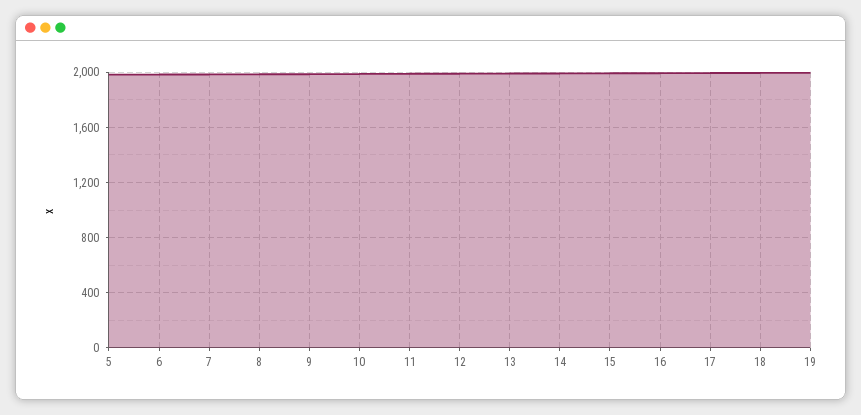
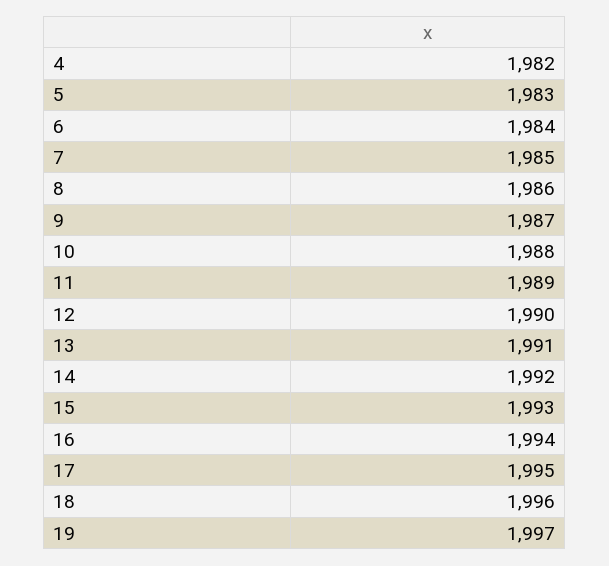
  {
    "5": 1983,
    "6": 1984,
    "7": 1985,
    "8": 1986,
    "9": 1987,
    "10": 1988,
    "11": 1989,
    "12": 1990,
    "13": 1991,
    "14": 1992,
    "15": 1993,
    "16": 1994,
    "17": 1995,
    "18": 1996,
-   "19": 1997
+   "19": 1997,
+   "4": 1982
  }

